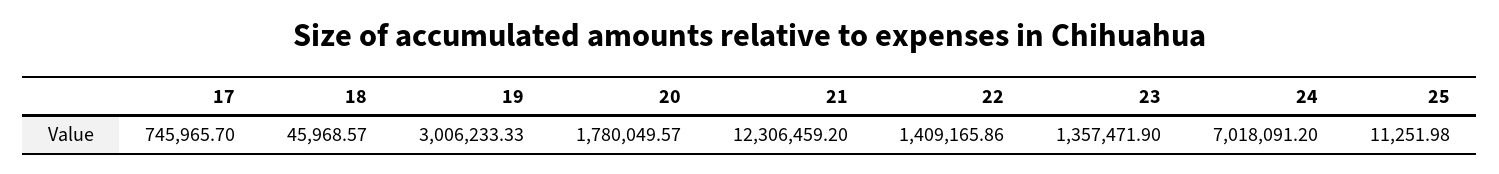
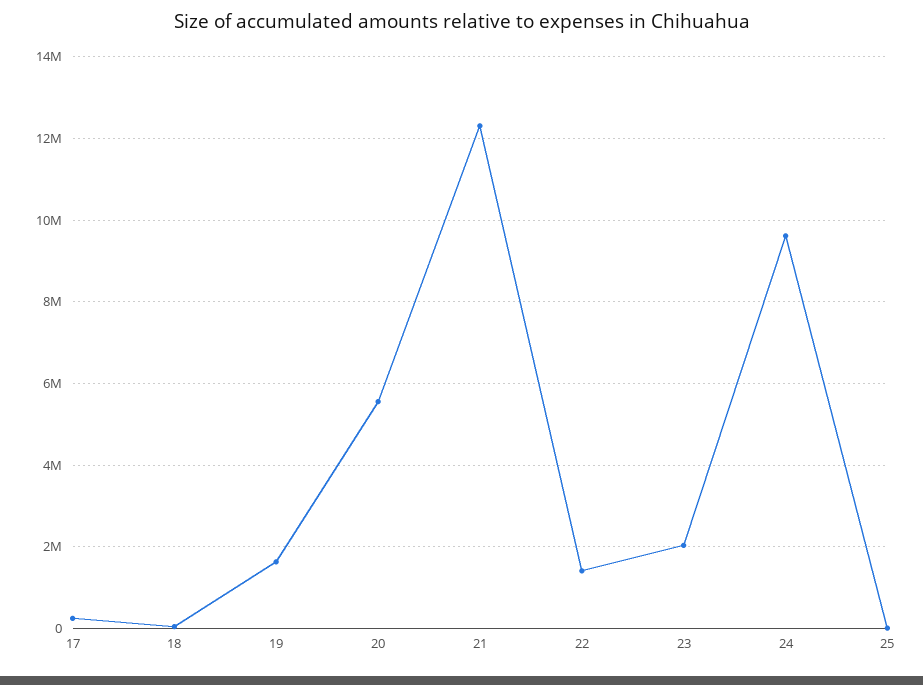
  {
-   "17": 745965.7,
+   "17": 200000,
    "18": 45968.57,
-   "19": 3006233.33,
+   "19": 1600000,
-   "20": 1780049.57,
+   "20": 5600000,
    "21": 12306459.2,
    "22": 1409165.86,
-   "23": 1357471.9,
+   "23": 2000000,
-   "24": 7018091.2,
+   "24": 9600000,
    "25": 11251.98
  }

